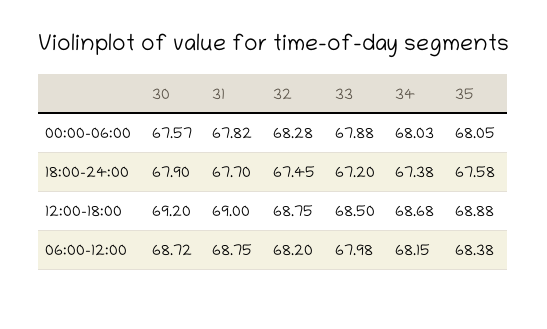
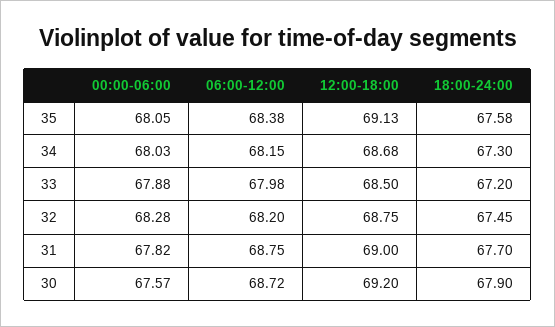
  {
    "30": {
      "00:00-06:00": 67.57,
      "18:00-24:00": 67.9,
      "12:00-18:00": 69.2,
      "06:00-12:00": 68.72
    },
    "31": {
      "00:00-06:00": 67.82,
      "18:00-24:00": 67.7,
      "12:00-18:00": 69,
      "06:00-12:00": 68.75
    },
    "32": {
      "00:00-06:00": 68.28,
      "18:00-24:00": 67.45,
      "12:00-18:00": 68.75,
      "06:00-12:00": 68.2
    },
    "33": {
      "00:00-06:00": 67.88,
      "18:00-24:00": 67.2,
      "12:00-18:00": 68.5,
      "06:00-12:00": 67.98
    },
    "34": {
      "00:00-06:00": 68.03,
-     "18:00-24:00": 67.38,
+     "18:00-24:00": 67.3,
      "12:00-18:00": 68.68,
      "06:00-12:00": 68.15
    },
    "35": {
      "00:00-06:00": 68.05,
      "18:00-24:00": 67.58,
-     "12:00-18:00": 68.88,
+     "12:00-18:00": 69.13,
      "06:00-12:00": 68.38
    }
  }

